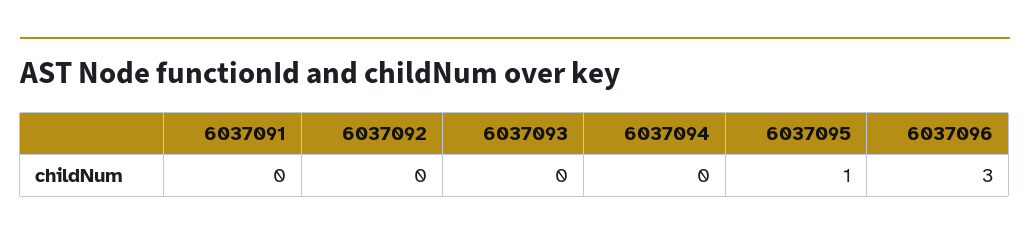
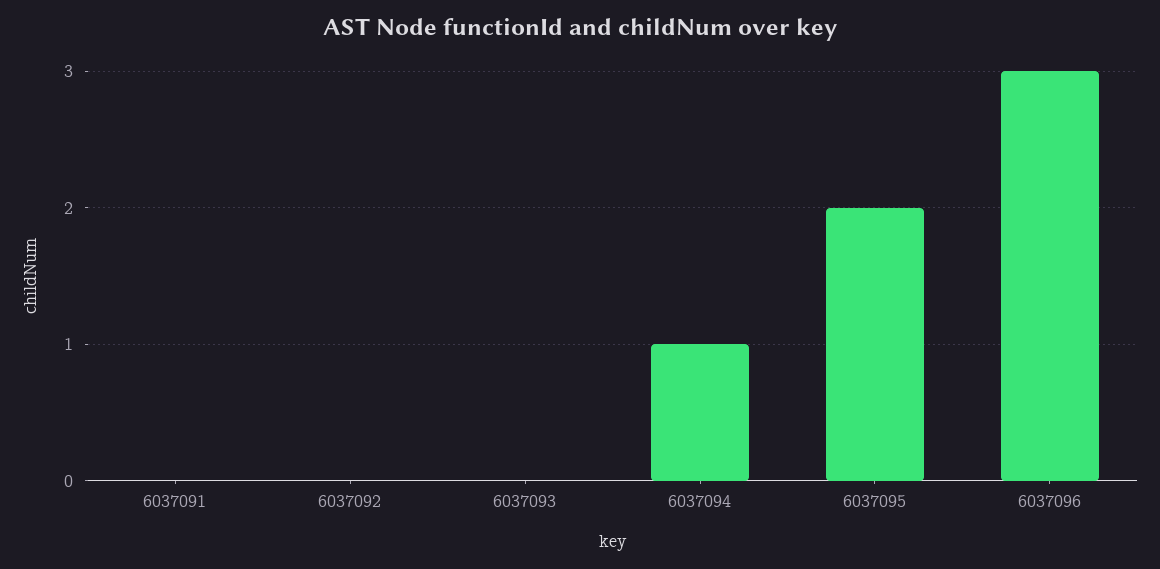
  {
    "6037091": 0,
    "6037092": 0,
    "6037093": 0,
-   "6037094": 0,
+   "6037094": 1,
-   "6037095": 1,
+   "6037095": 2,
    "6037096": 3
  }

